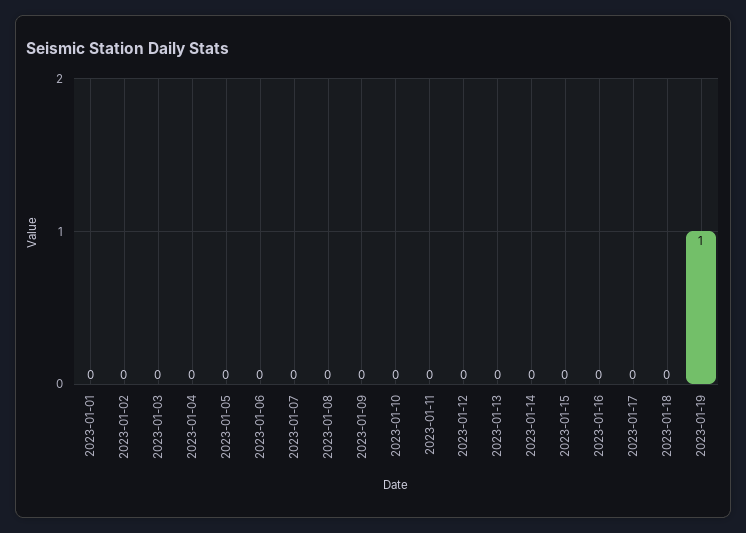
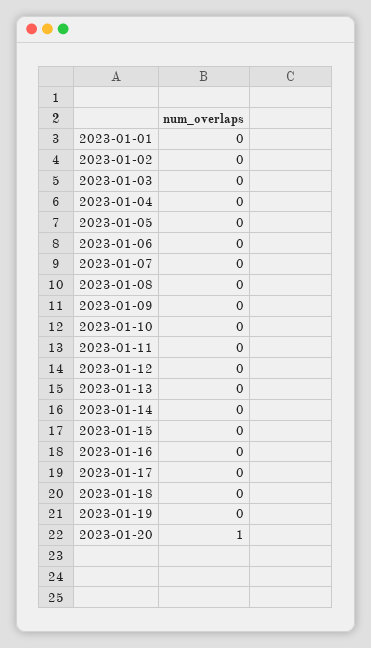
  {
    "2023-01-01": 0,
    "2023-01-02": 0,
    "2023-01-03": 0,
    "2023-01-04": 0,
    "2023-01-05": 0,
    "2023-01-06": 0,
    "2023-01-07": 0,
    "2023-01-08": 0,
    "2023-01-09": 0,
    "2023-01-10": 0,
    "2023-01-11": 0,
    "2023-01-12": 0,
    "2023-01-13": 0,
    "2023-01-14": 0,
    "2023-01-15": 0,
    "2023-01-16": 0,
    "2023-01-17": 0,
    "2023-01-18": 0,
-   "2023-01-19": 1
+   "2023-01-19": 0,
+   "2023-01-20": 1
  }

